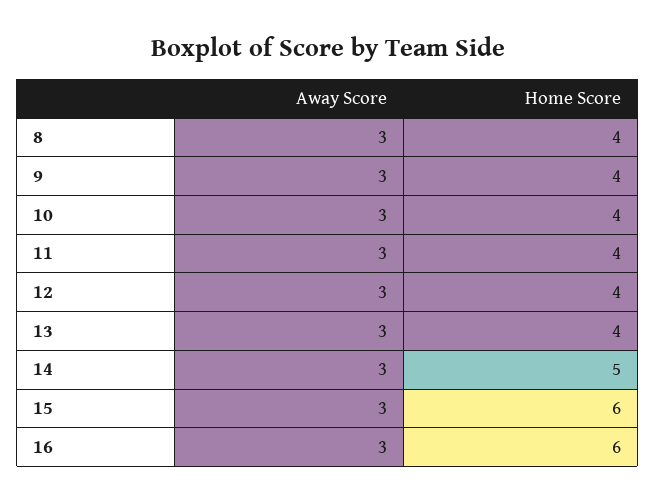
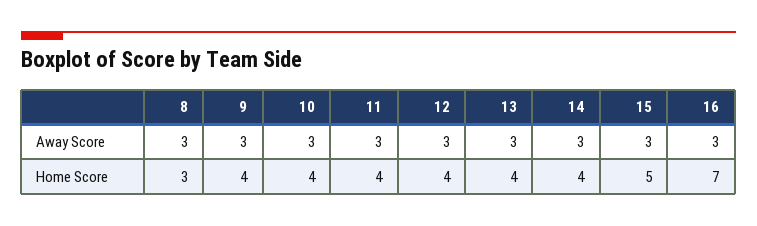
  {
    "Away Score": {
      "8": 3,
      "9": 3,
      "10": 3,
      "11": 3,
      "12": 3,
      "13": 3,
      "14": 3,
      "15": 3,
      "16": 3
    },
    "Home Score": {
-     "8": 4,
+     "8": 3,
      "9": 4,
      "10": 4,
      "11": 4,
      "12": 4,
      "13": 4,
-     "14": 5,
+     "14": 4,
-     "15": 6,
+     "15": 5,
-     "16": 6
+     "16": 7
    }
  }

